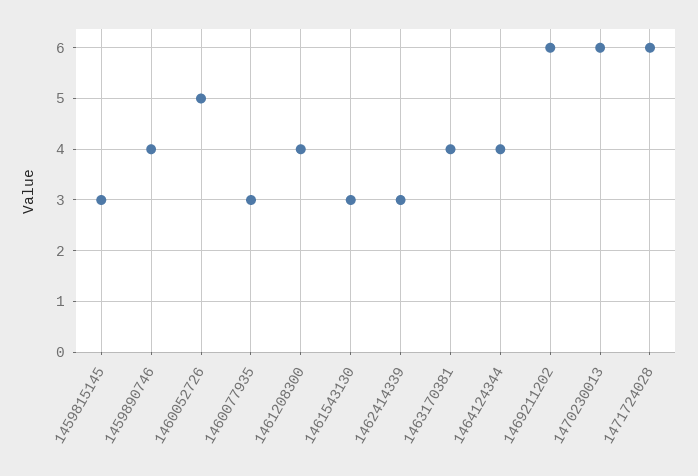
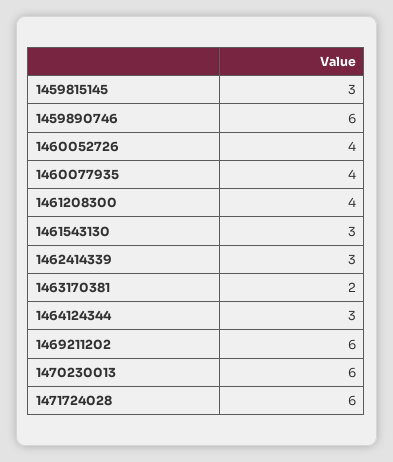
  {
    "1459815145": 3,
-   "1459890746": 4,
+   "1459890746": 6,
-   "1460052726": 5,
+   "1460052726": 4,
-   "1460077935": 3,
+   "1460077935": 4,
    "1461208300": 4,
    "1461543130": 3,
    "1462414339": 3,
-   "1463170381": 4,
+   "1463170381": 2,
-   "1464124344": 4,
+   "1464124344": 3,
    "1469211202": 6,
    "1470230013": 6,
    "1471724028": 6
  }

